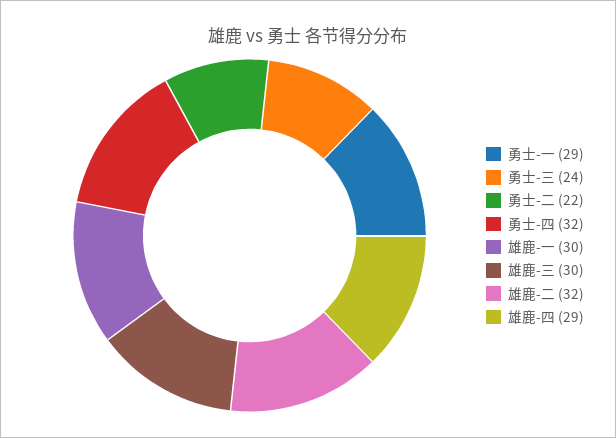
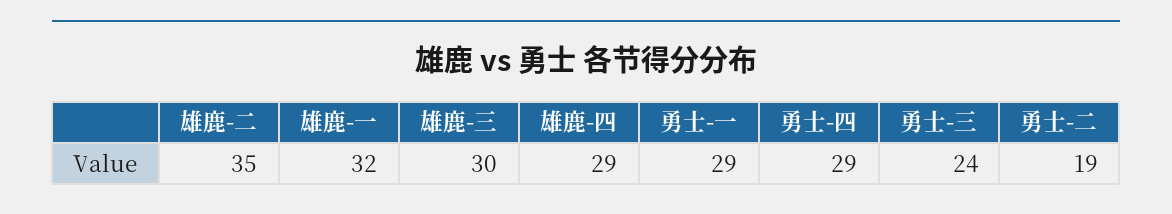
  {
    "勇士-一": 29,
    "勇士-三": 24,
-   "勇士-二": 22,
+   "勇士-二": 19,
-   "勇士-四": 32,
+   "勇士-四": 29,
-   "雄鹿-一": 30,
+   "雄鹿-一": 32,
    "雄鹿-三": 30,
-   "雄鹿-二": 32,
+   "雄鹿-二": 35,
    "雄鹿-四": 29
  }

